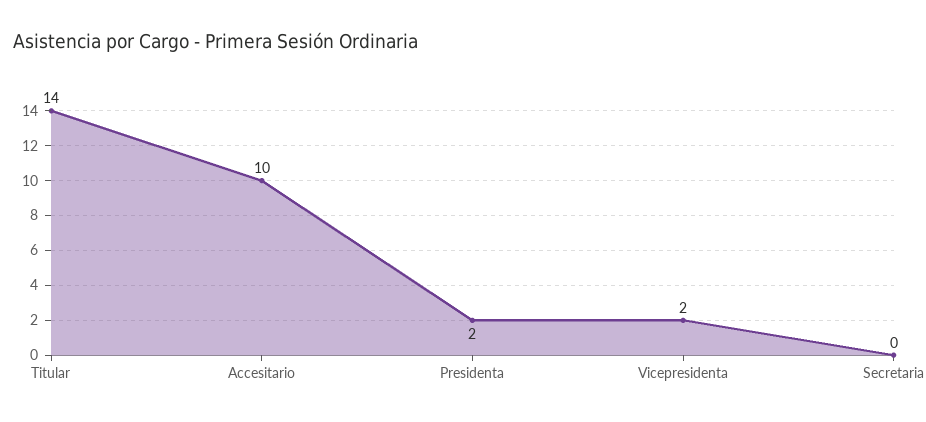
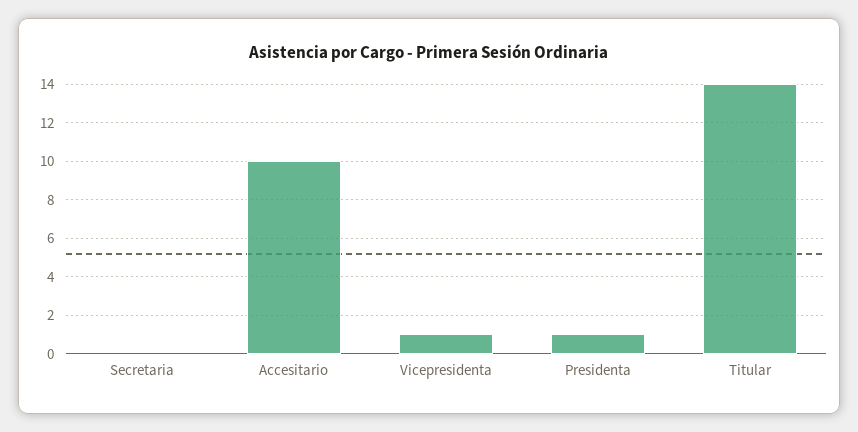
  {
    "Titular": 14,
    "Accesitario": 10,
-   "Presidenta": 2,
+   "Presidenta": 1,
-   "Vicepresidenta": 2,
+   "Vicepresidenta": 1,
    "Secretaria": 0
  }

